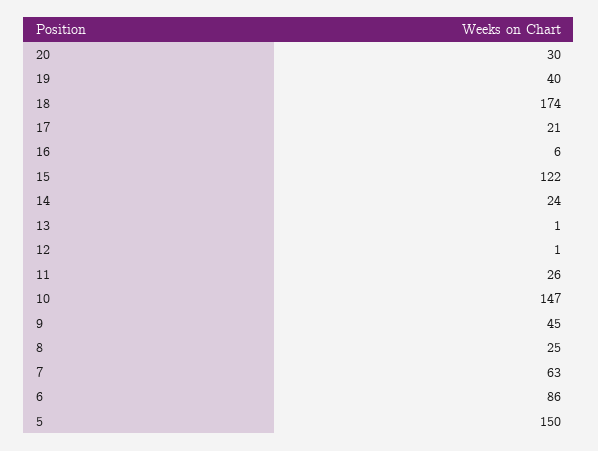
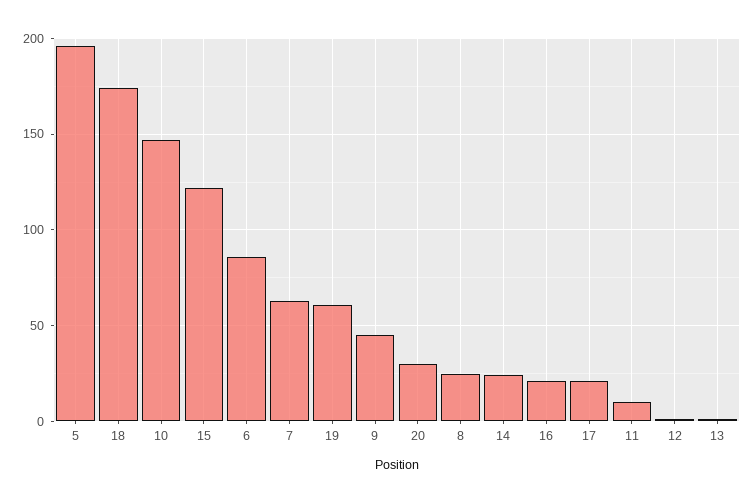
  {
    "20": 30,
-   "19": 40,
+   "19": 60,
    "18": 174,
    "17": 21,
-   "16": 6,
+   "16": 20,
    "15": 122,
    "14": 24,
    "13": 1,
    "12": 1,
-   "11": 26,
+   "11": 10,
    "10": 147,
    "9": 45,
    "8": 25,
    "7": 63,
    "6": 86,
-   "5": 150
+   "5": 195
  }

